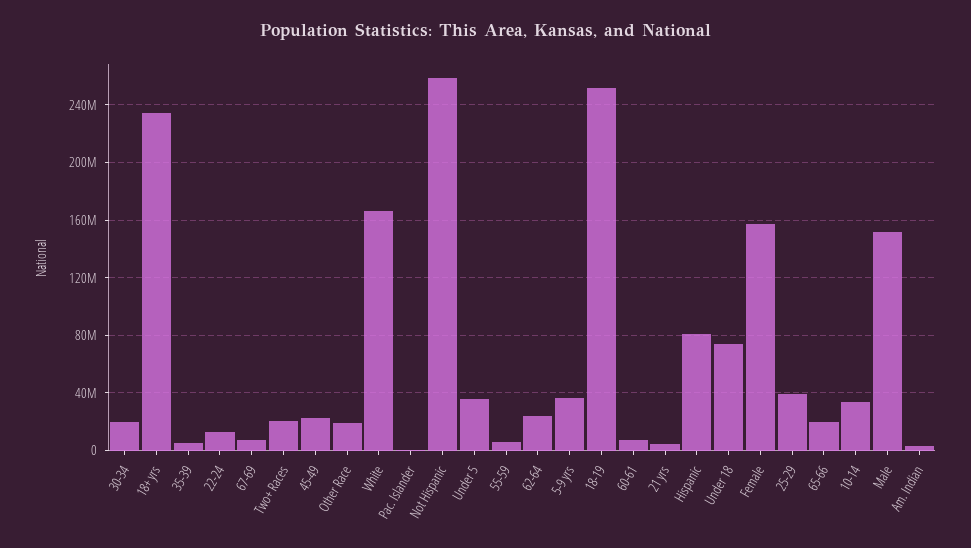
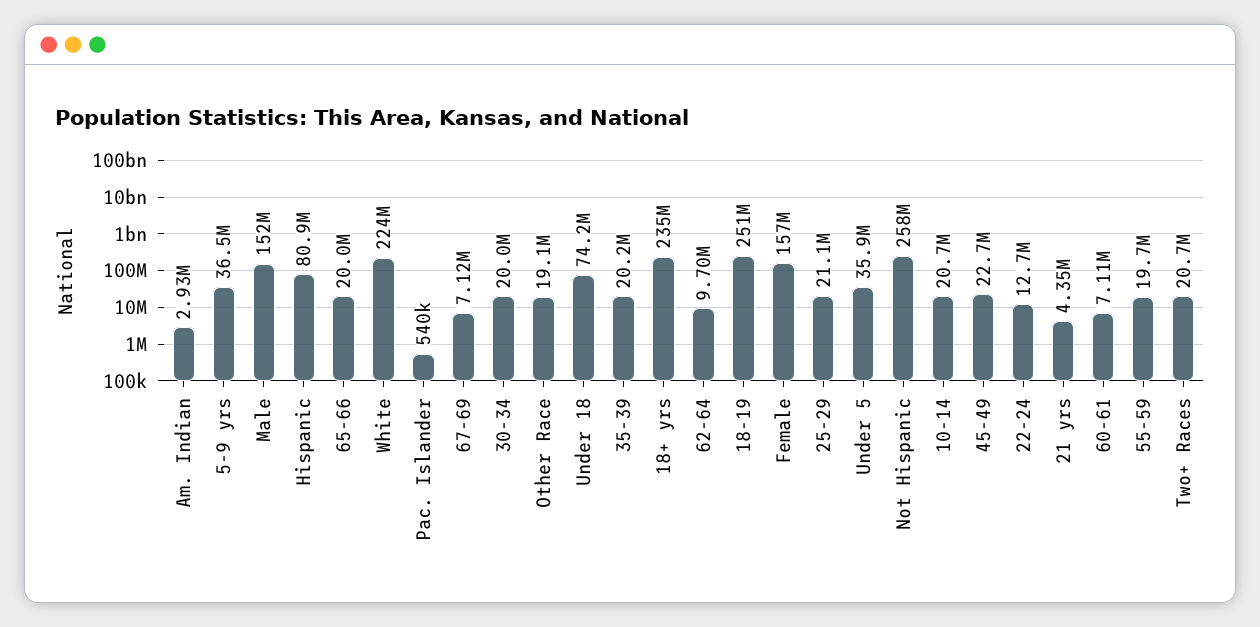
  {
    "30-34": 20000000,
    "18+ yrs": 235000000,
-   "35-39": 5000000,
+   "35-39": 20200000,
    "22-24": 12700000,
    "67-69": 7120000,
    "Two+ Races": 20700000,
    "45-49": 22700000,
    "Other Race": 19100000,
-   "White": 165000000,
+   "White": 224000000,
    "Pac. Islander": 540000,
    "Not Hispanic": 258000000,
    "Under 5": 35900000,
-   "55-59": 5000000,
+   "55-59": 19700000,
-   "62-64": 25000000,
+   "62-64": 9700000,
    "5-9 yrs": 36500000,
    "18-19": 251000000,
    "60-61": 7110000,
    "21 yrs": 4350000,
    "Hispanic": 80900000,
    "Under 18": 74200000,
    "Female": 157000000,
-   "25-29": 40000000,
+   "25-29": 21100000,
    "65-66": 20000000,
-   "10-14": 35000000,
+   "10-14": 20700000,
    "Male": 152000000,
    "Am. Indian": 2930000
  }

